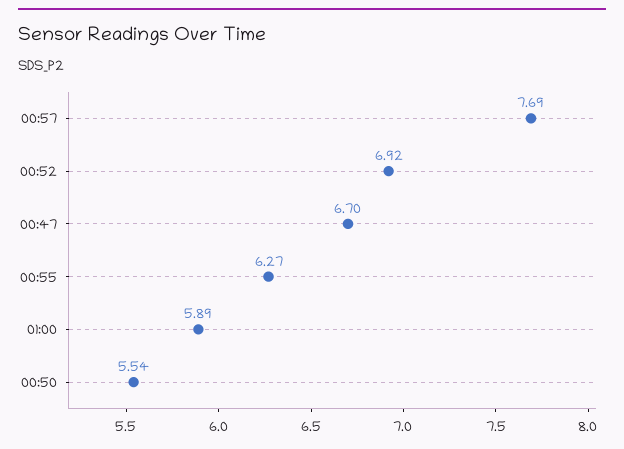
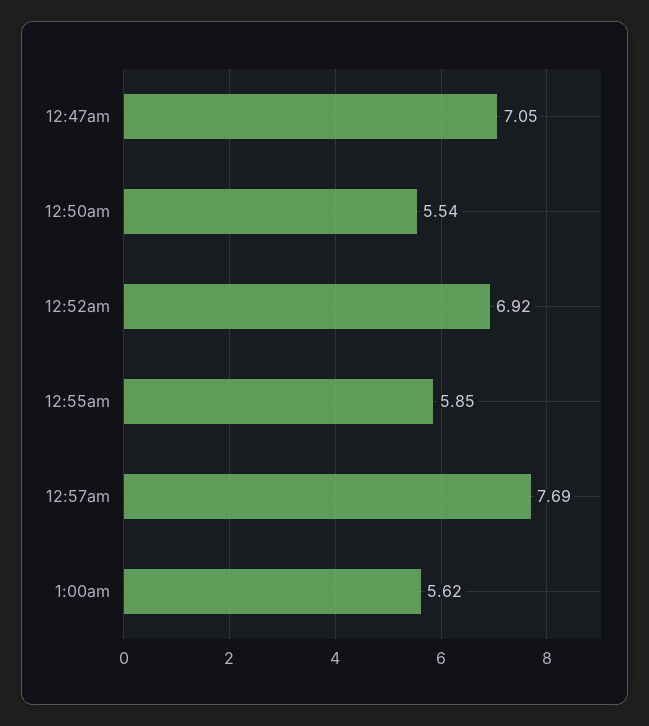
  {
    "00:57": 7.69,
    "00:52": 6.92,
-   "00:47": 6.7,
+   "00:47": 7.05,
-   "00:55": 6.27,
+   "00:55": 5.85,
-   "01:00": 5.89,
+   "01:00": 5.62,
    "00:50": 5.54
  }

